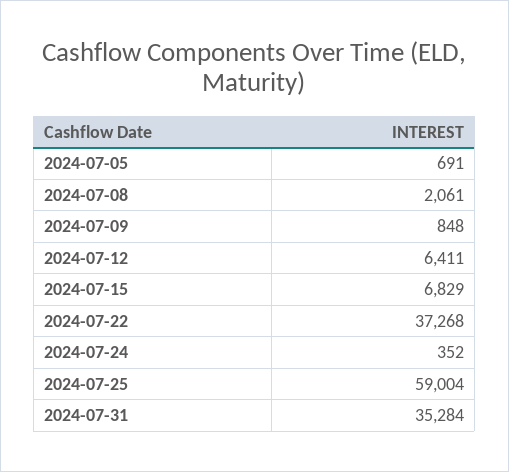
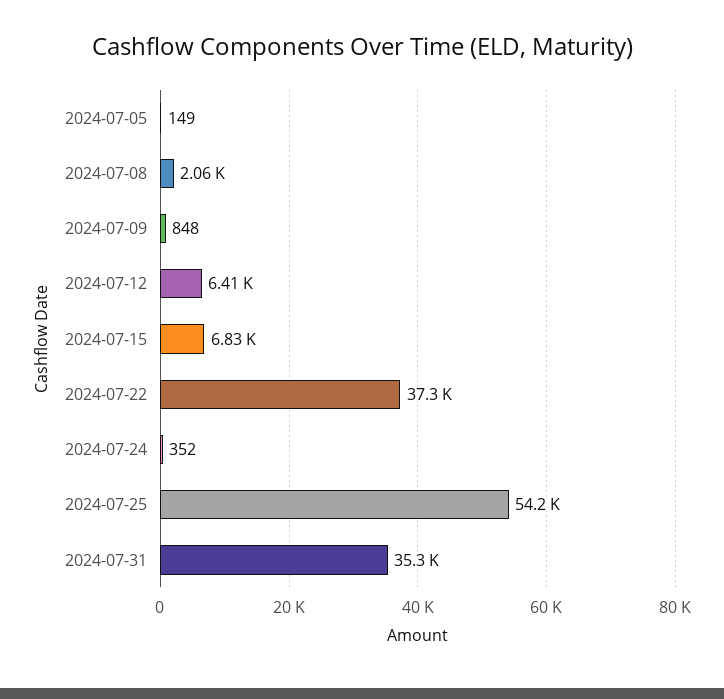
  {
-   "2024-07-05": 691,
+   "2024-07-05": 149,
    "2024-07-08": 2061,
    "2024-07-09": 848,
    "2024-07-12": 6411,
    "2024-07-15": 6829,
    "2024-07-22": 37268,
    "2024-07-24": 352,
-   "2024-07-25": 59004,
+   "2024-07-25": 54200,
    "2024-07-31": 35284
  }

